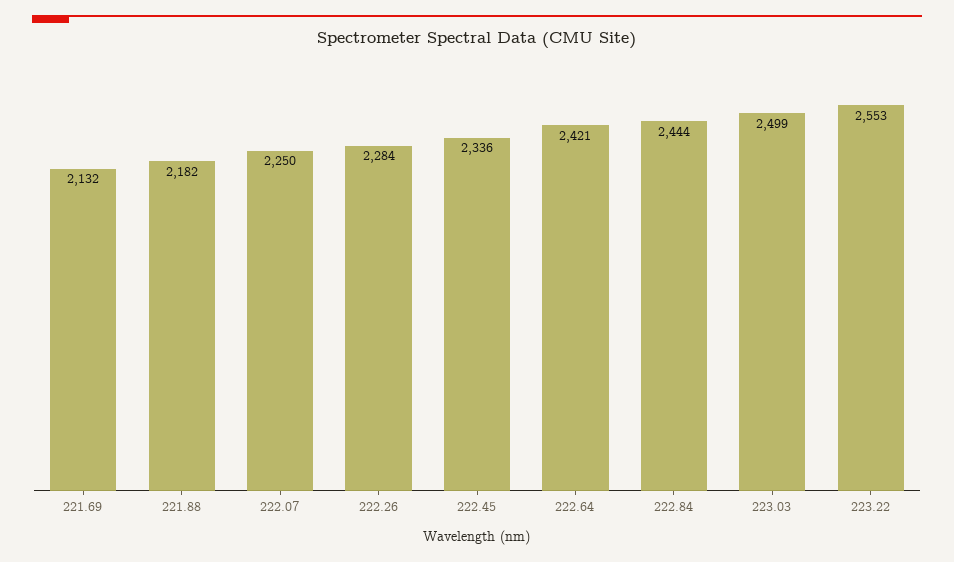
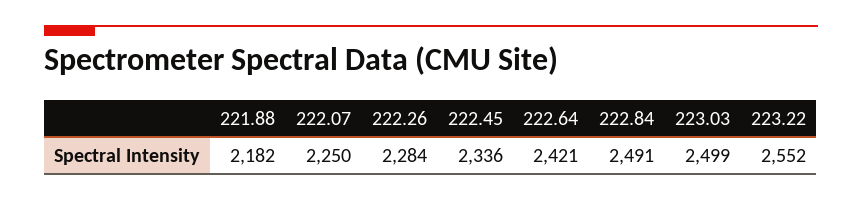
  {
-   "221.69": 2132,
    "221.88": 2182,
    "222.07": 2250,
    "222.26": 2284,
    "222.45": 2336,
    "222.64": 2421,
-   "222.84": 2444,
+   "222.84": 2491,
    "223.03": 2499,
-   "223.22": 2553
+   "223.22": 2552
  }

